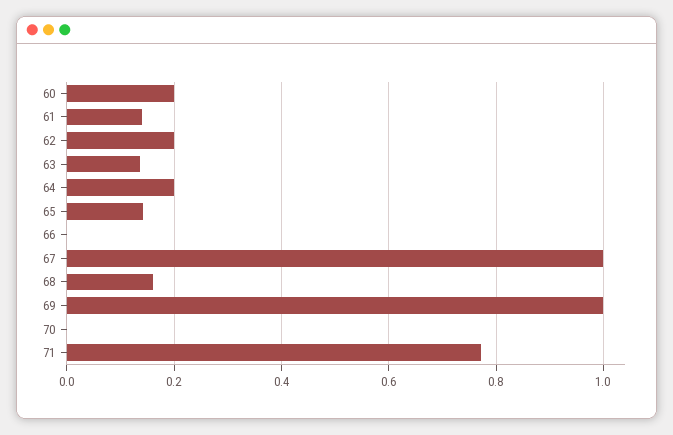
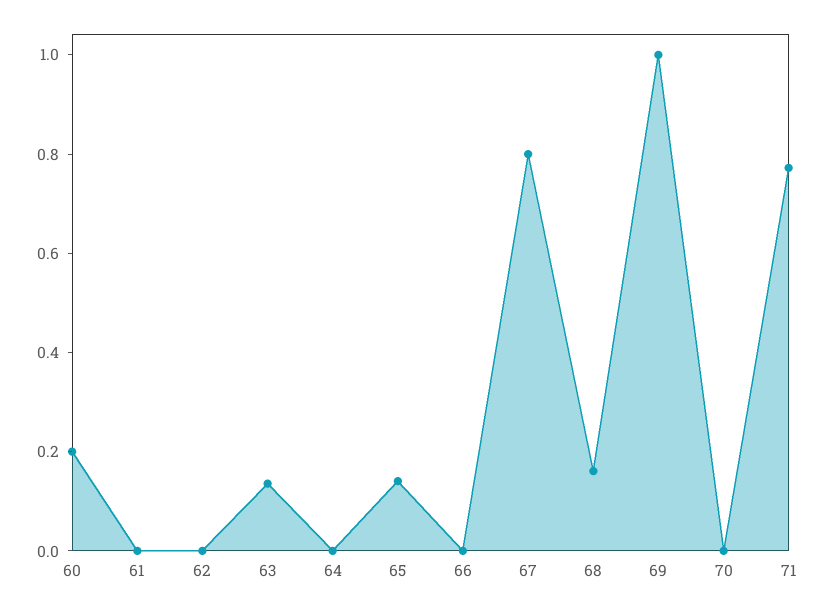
  {
    "60": 0.2,
-   "61": 0.14,
+   "61": 0,
-   "62": 0.2,
+   "62": 0,
    "63": 0.14,
-   "64": 0.2,
+   "64": 0,
    "65": 0.14,
    "66": 0,
-   "67": 1,
+   "67": 0.8,
    "68": 0.16,
    "69": 1,
    "70": 0,
    "71": 0.78
  }

